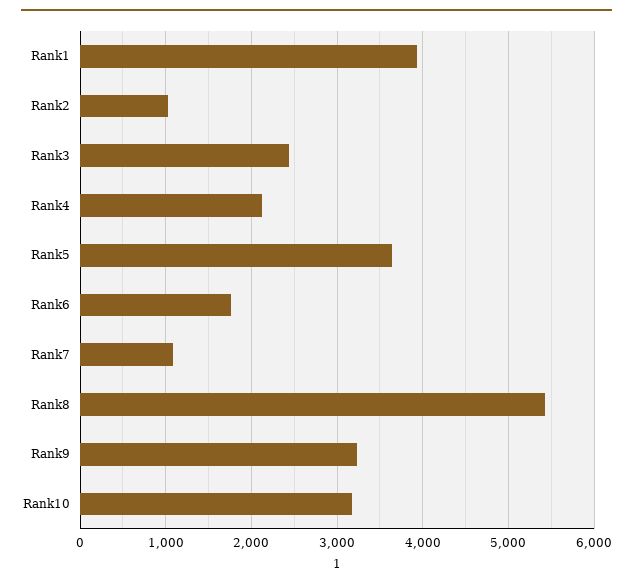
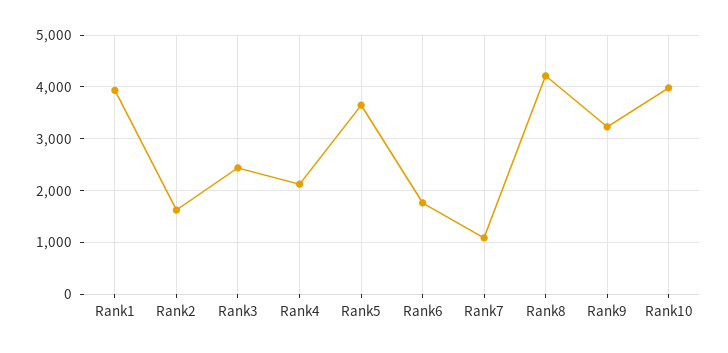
  {
    "Rank1": 3900,
-   "Rank2": 1000,
+   "Rank2": 1600,
    "Rank3": 2400,
    "Rank4": 2100,
    "Rank5": 3600,
    "Rank6": 1800,
    "Rank7": 1100,
-   "Rank8": 5400,
+   "Rank8": 4200,
    "Rank9": 3200,
-   "Rank10": 3200
+   "Rank10": 4000
  }

